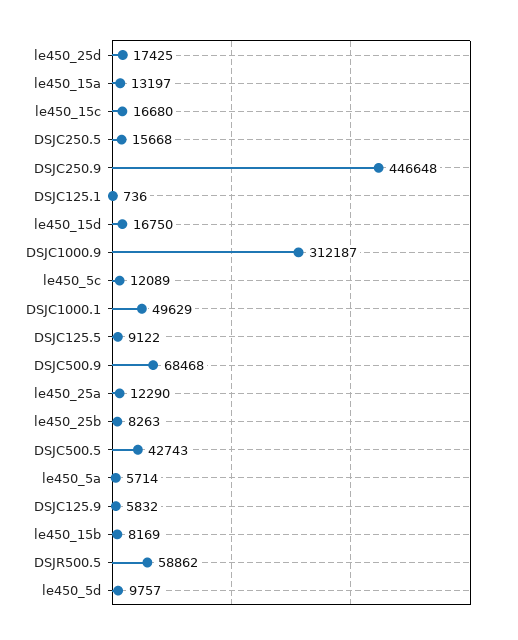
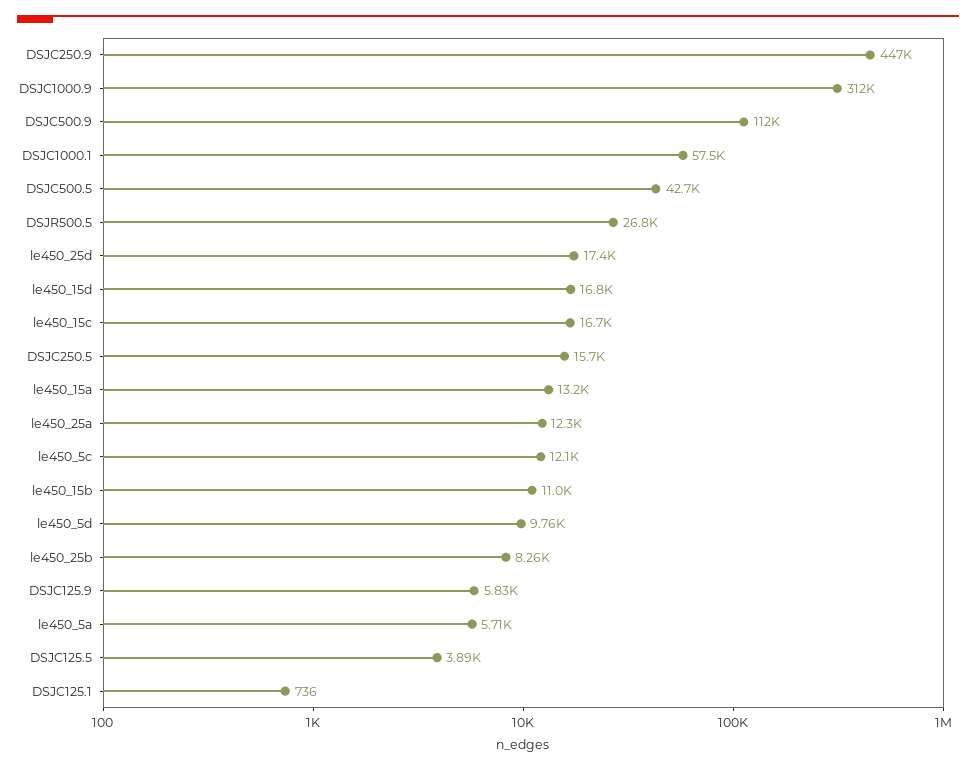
  {
    "le450_25d": 17425,
    "le450_15a": 13197,
    "le450_15c": 16680,
    "DSJC250.5": 15668,
    "DSJC250.9": 446648,
    "DSJC125.1": 736,
    "le450_15d": 16750,
    "DSJC1000.9": 312187,
    "le450_5c": 12089,
-   "DSJC1000.1": 49629,
+   "DSJC1000.1": 57500,
-   "DSJC125.5": 9122,
+   "DSJC125.5": 3890,
-   "DSJC500.9": 68468,
+   "DSJC500.9": 112000,
    "le450_25a": 12290,
    "le450_25b": 8263,
    "DSJC500.5": 42743,
    "le450_5a": 5714,
    "DSJC125.9": 5832,
-   "le450_15b": 8169,
+   "le450_15b": 11000,
-   "DSJR500.5": 58862,
+   "DSJR500.5": 26800,
    "le450_5d": 9757
  }

